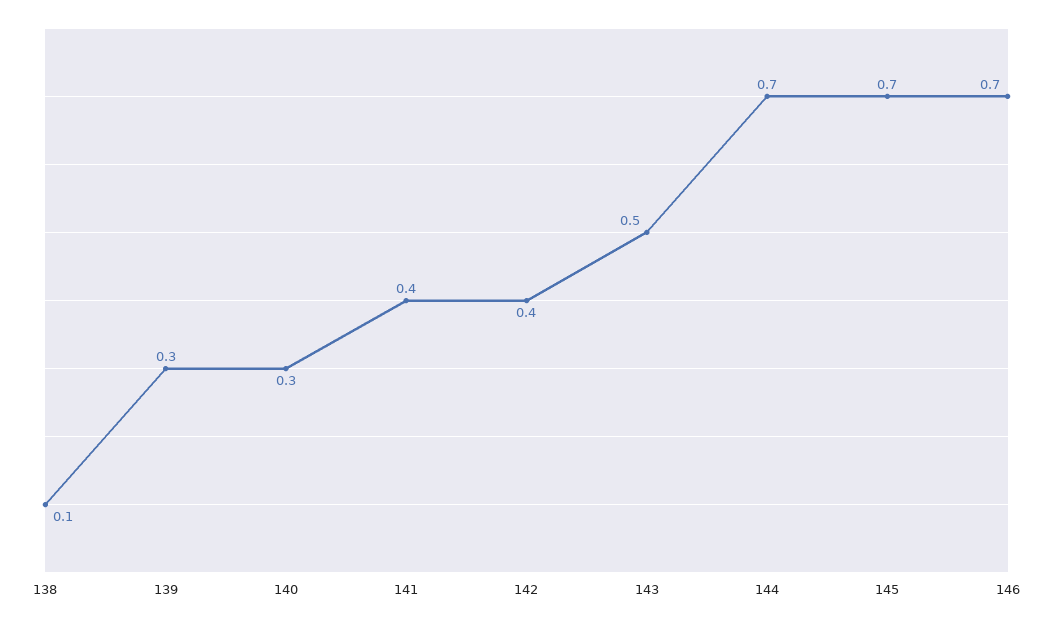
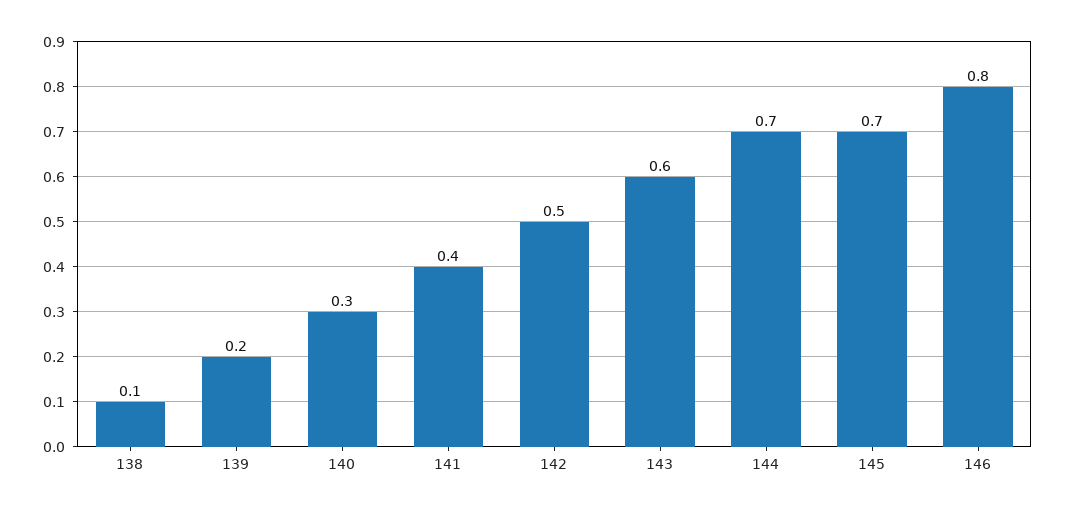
  {
    "138": 0.1,
-   "139": 0.3,
+   "139": 0.2,
    "140": 0.3,
    "141": 0.4,
-   "142": 0.4,
+   "142": 0.5,
-   "143": 0.5,
+   "143": 0.6,
    "144": 0.7,
    "145": 0.7,
-   "146": 0.7
+   "146": 0.8
  }

